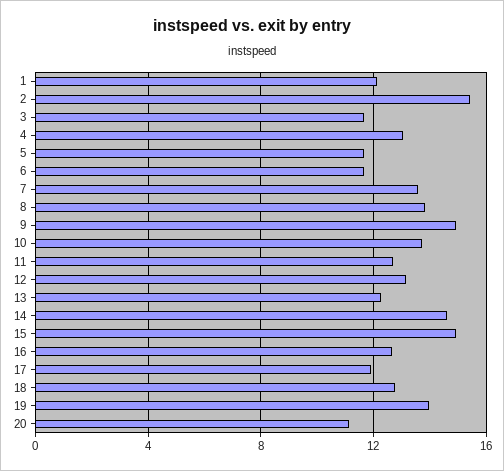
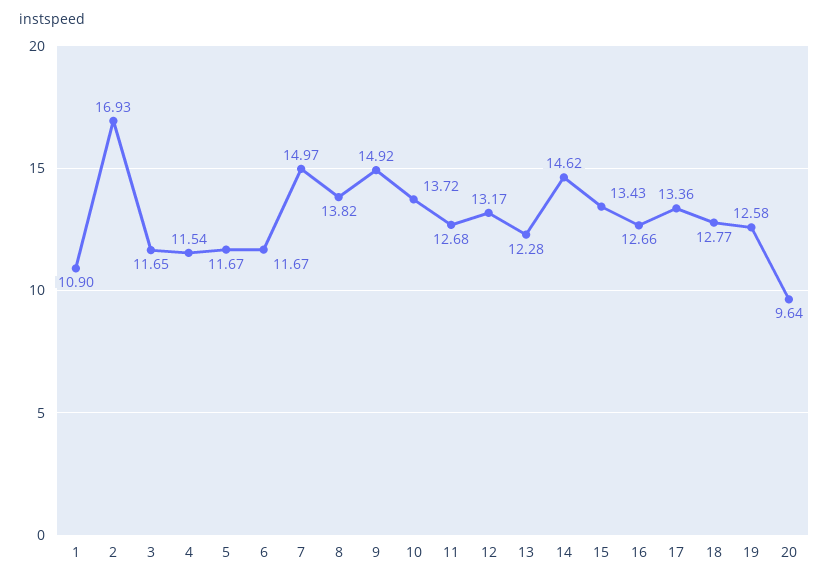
  {
-   "1": 12,
+   "1": 10.9,
-   "2": 15.5,
+   "2": 16.93,
    "3": 11.65,
-   "4": 13,
+   "4": 11.54,
    "5": 11.67,
    "6": 11.67,
-   "7": 13.5,
+   "7": 14.97,
    "8": 13.82,
    "9": 14.92,
    "10": 13.72,
    "11": 12.68,
    "12": 13.17,
    "13": 12.28,
    "14": 14.62,
-   "15": 15,
+   "15": 13.43,
    "16": 12.66,
-   "17": 12,
+   "17": 13.36,
    "18": 12.77,
-   "19": 14,
+   "19": 12.58,
-   "20": 11
+   "20": 9.64
  }

